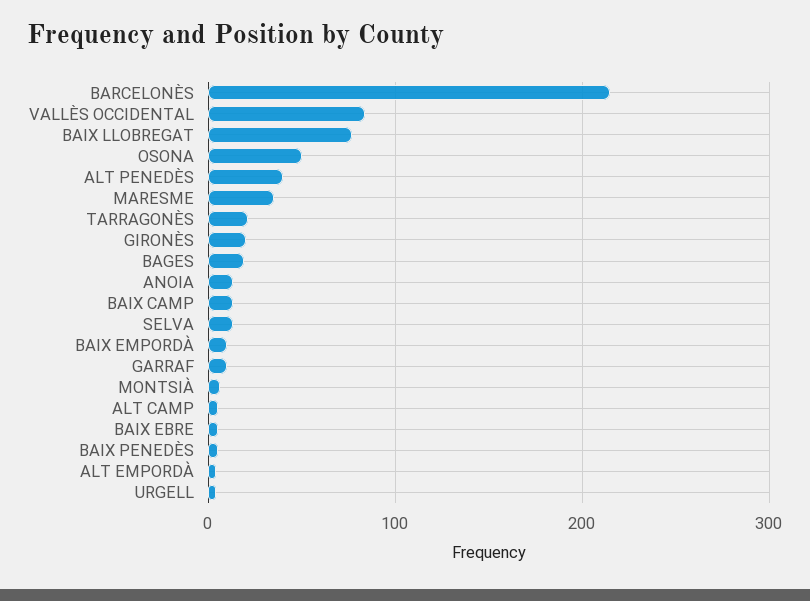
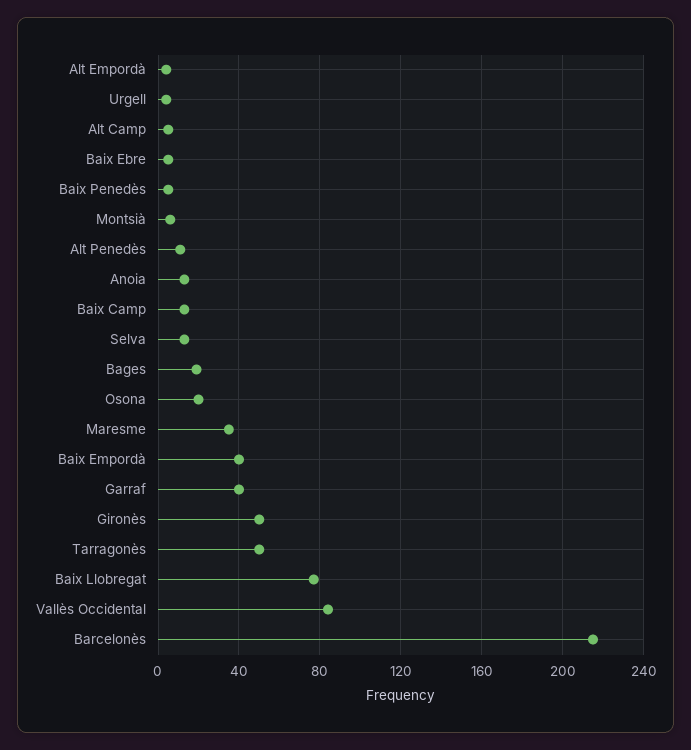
  {
    "BARCELONÈS": 215,
    "VALLÈS OCCIDENTAL": 85,
    "BAIX LLOBREGAT": 75,
-   "OSONA": 50,
+   "OSONA": 20,
-   "ALT PENEDÈS": 40,
+   "ALT PENEDÈS": 10,
    "MARESME": 35,
-   "TARRAGONÈS": 20,
+   "TARRAGONÈS": 50,
-   "GIRONÈS": 20,
+   "GIRONÈS": 50,
    "BAGES": 20,
    "ANOIA": 15,
    "BAIX CAMP": 15,
    "SELVA": 15,
-   "BAIX EMPORDÀ": 10,
+   "BAIX EMPORDÀ": 40,
-   "GARRAF": 10,
+   "GARRAF": 40,
    "MONTSIÀ": 5,
    "ALT CAMP": 5,
    "BAIX EBRE": 5,
    "BAIX PENEDÈS": 5,
    "ALT EMPORDÀ": 5,
    "URGELL": 5
  }

